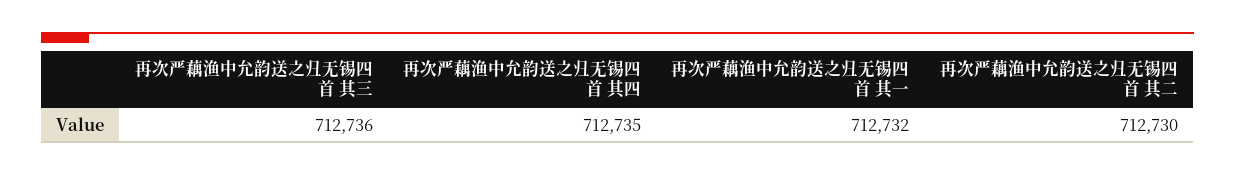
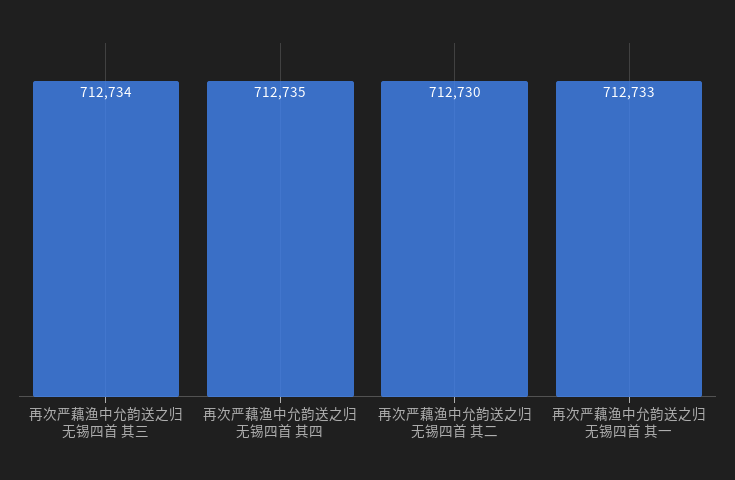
  {
-   "再次严藕渔中允韵送之归无锡四首 其三": 712736,
+   "再次严藕渔中允韵送之归无锡四首 其三": 712734,
    "再次严藕渔中允韵送之归无锡四首 其四": 712735,
-   "再次严藕渔中允韵送之归无锡四首 其一": 712732,
+   "再次严藕渔中允韵送之归无锡四首 其一": 712733,
    "再次严藕渔中允韵送之归无锡四首 其二": 712730
  }

